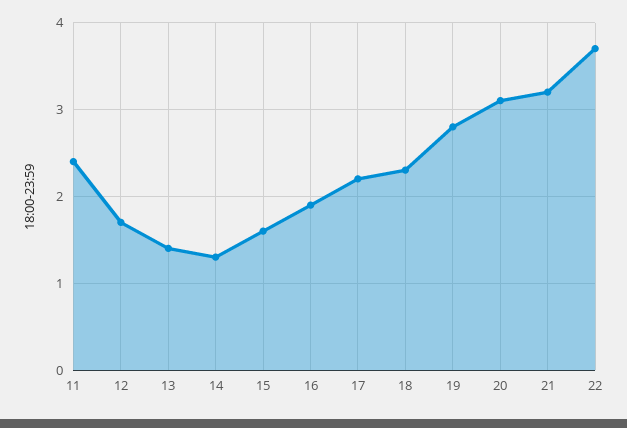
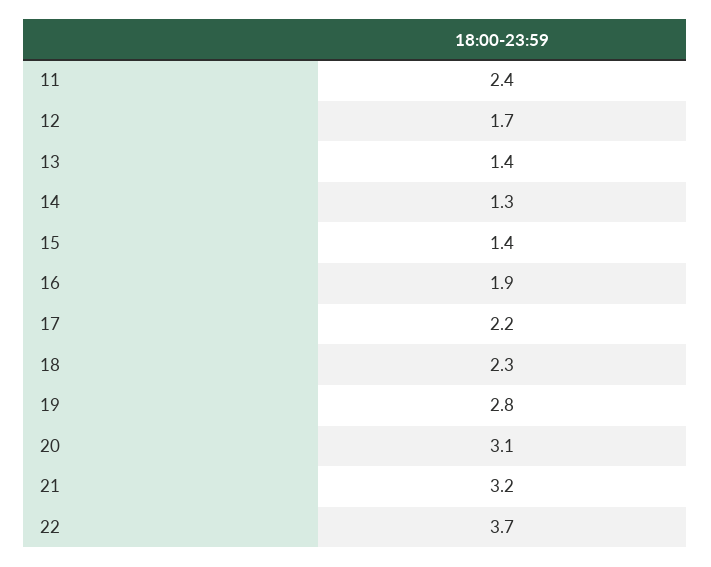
  {
    "11": 2.4,
    "12": 1.7,
    "13": 1.4,
    "14": 1.3,
-   "15": 1.6,
+   "15": 1.4,
    "16": 1.9,
    "17": 2.2,
    "18": 2.3,
    "19": 2.8,
    "20": 3.1,
    "21": 3.2,
    "22": 3.7
  }

